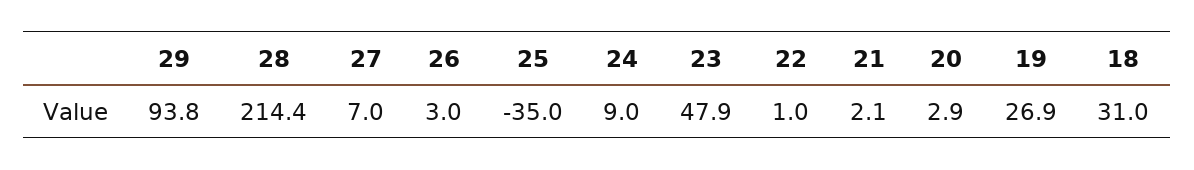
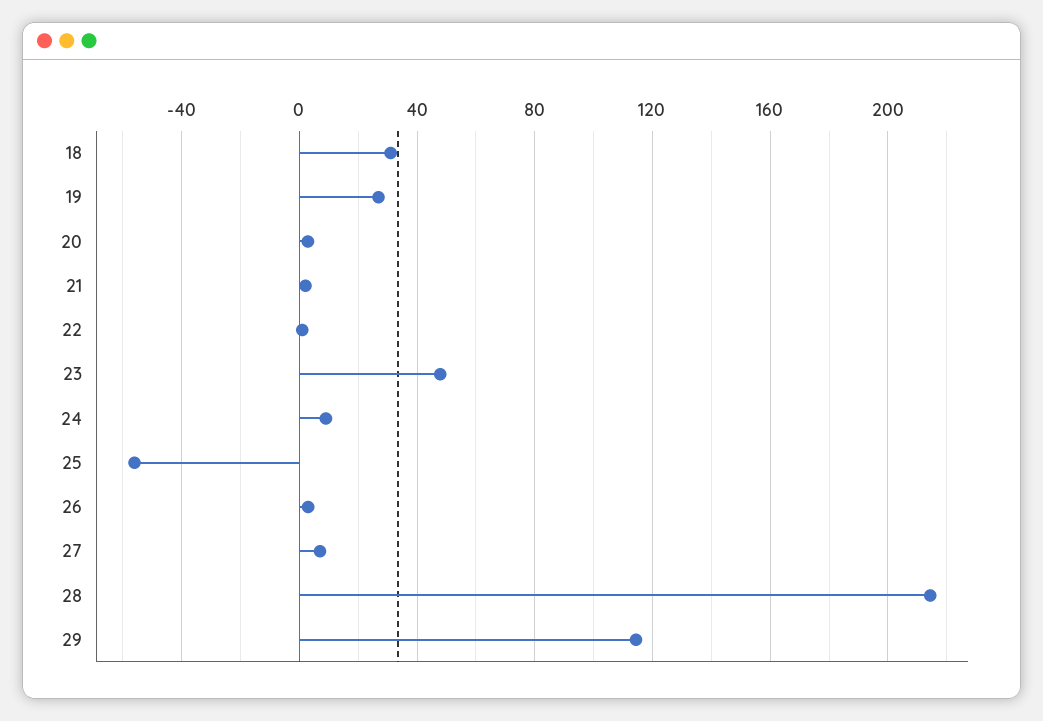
  {
-   "29": 93.8,
+   "29": 115,
    "28": 214.4,
    "27": 7,
    "26": 3,
-   "25": -35,
+   "25": -55,
    "24": 9,
    "23": 47.9,
    "22": 1,
    "21": 2.1,
    "20": 2.9,
    "19": 26.9,
    "18": 31
  }

